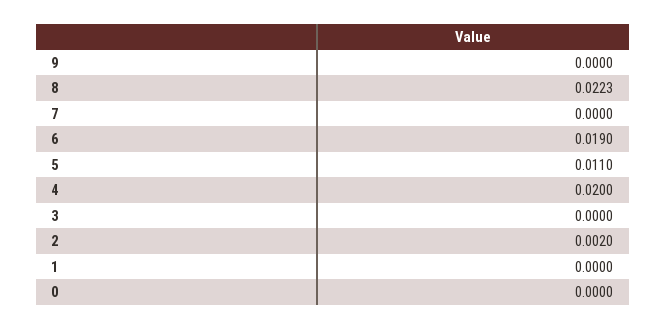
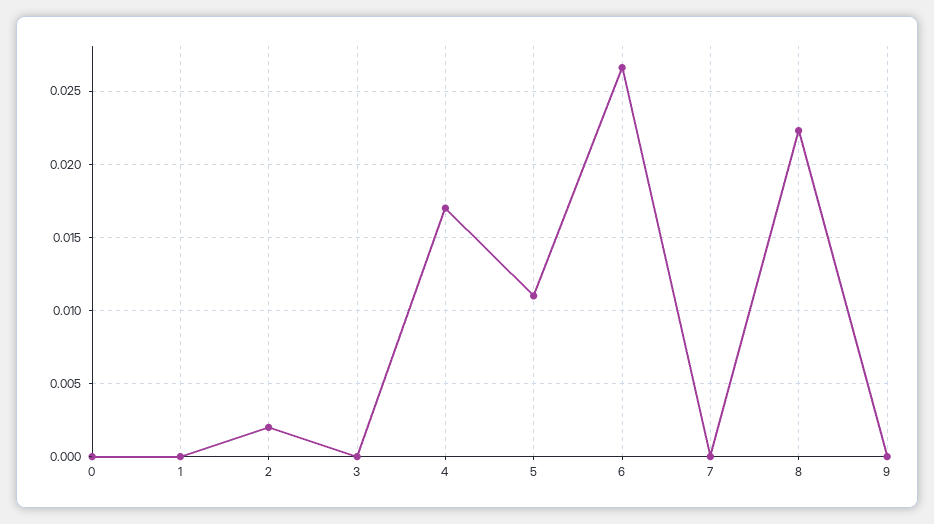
  {
    "9": 0,
    "8": 0.0223,
    "7": 0,
-   "6": 0.019,
+   "6": 0.0265,
    "5": 0.011,
-   "4": 0.02,
+   "4": 0.017,
    "3": 0,
    "2": 0.002,
    "1": 0,
    "0": 0
  }

